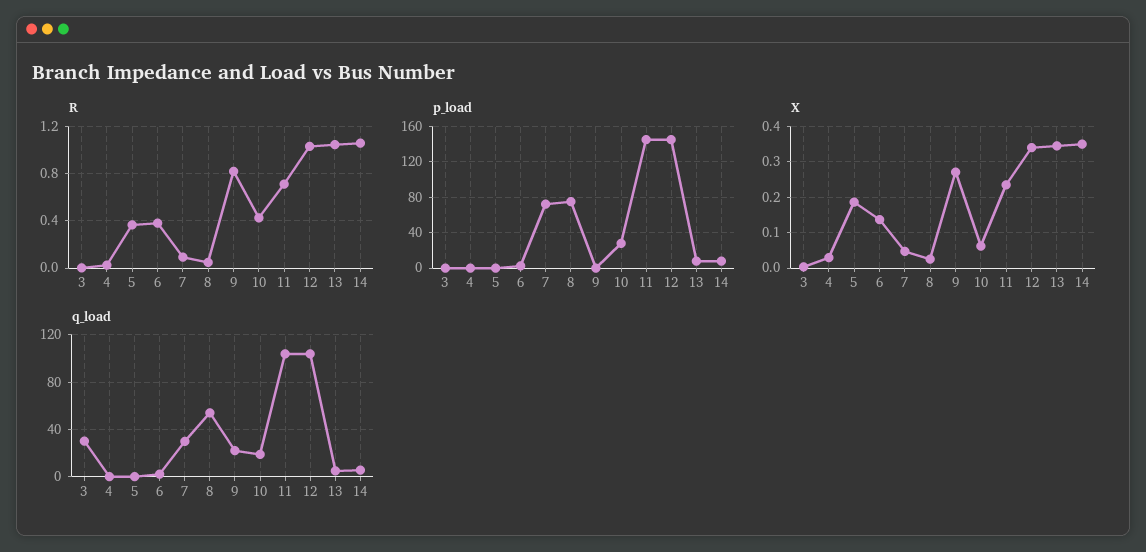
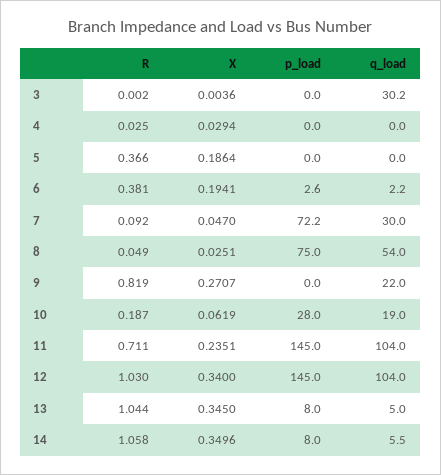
  {
    "R": {
      "3": 0.002,
      "4": 0.025,
      "5": 0.366,
      "6": 0.381,
      "7": 0.092,
      "8": 0.049,
      "9": 0.819,
-     "10": 0.4,
+     "10": 0.187,
      "11": 0.711,
      "12": 1.03,
      "13": 1.044,
      "14": 1.058
    },
    "p_load": {
      "3": 0,
      "4": 0,
      "5": 0,
      "6": 2.6,
      "7": 72.2,
      "8": 75,
      "9": 0,
      "10": 28,
      "11": 145,
      "12": 145,
      "13": 8,
      "14": 8
    },
    "X": {
      "3": 0.0036,
      "4": 0.0294,
      "5": 0.1864,
-     "6": 0.14,
+     "6": 0.1941,
      "7": 0.047,
      "8": 0.0251,
      "9": 0.2707,
      "10": 0.0619,
      "11": 0.2351,
      "12": 0.34,
      "13": 0.345,
      "14": 0.3496
    },
    "q_load": {
      "3": 30.2,
      "4": 0,
      "5": 0,
      "6": 2.2,
      "7": 30,
      "8": 54,
      "9": 22,
      "10": 19,
      "11": 104,
      "12": 104,
      "13": 5,
      "14": 5.5
    }
  }

